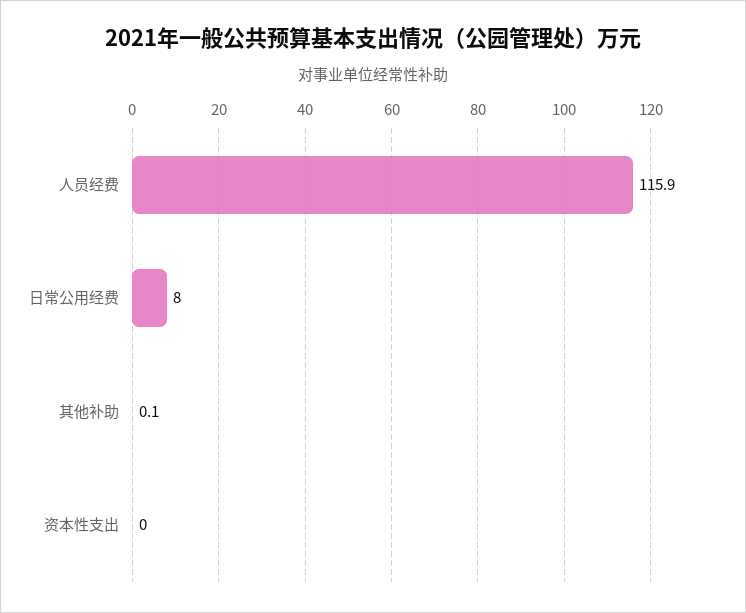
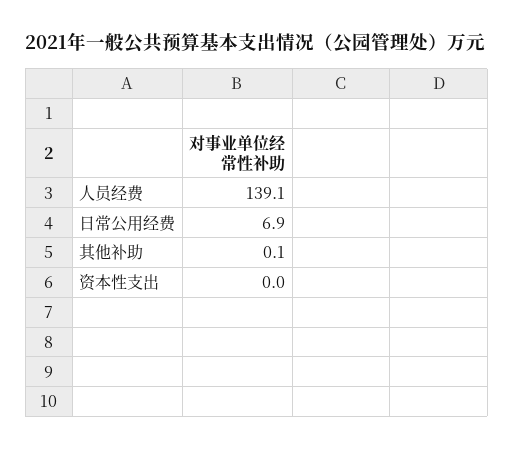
  {
-   "人员经费": 115.9,
+   "人员经费": 139.1,
-   "日常公用经费": 8,
+   "日常公用经费": 6.9,
    "其他补助": 0.1,
    "资本性支出": 0
  }

